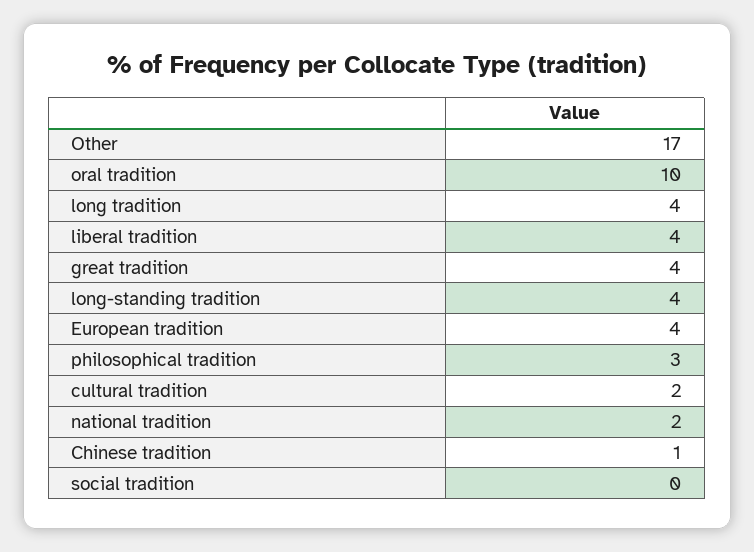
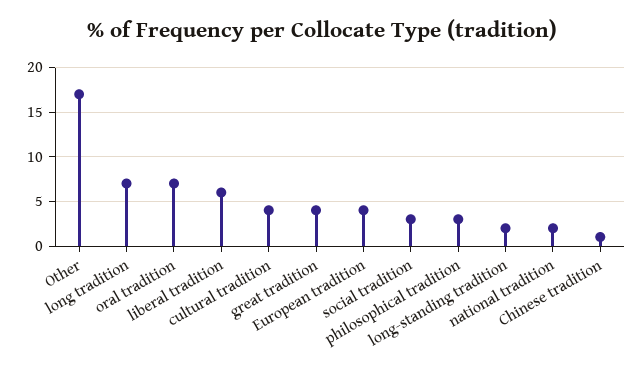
  {
    "Other": 17,
-   "oral tradition": 10,
+   "oral tradition": 7,
-   "long tradition": 4,
+   "long tradition": 7,
-   "liberal tradition": 4,
+   "liberal tradition": 6,
    "great tradition": 4,
-   "long-standing tradition": 4,
+   "long-standing tradition": 2,
    "European tradition": 4,
    "philosophical tradition": 3,
-   "cultural tradition": 2,
+   "cultural tradition": 4,
    "national tradition": 2,
    "Chinese tradition": 1,
-   "social tradition": 0
+   "social tradition": 3
  }

